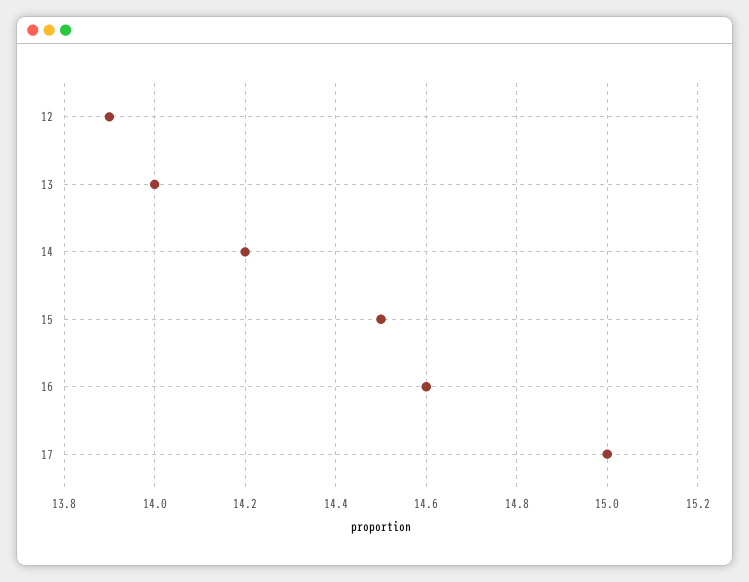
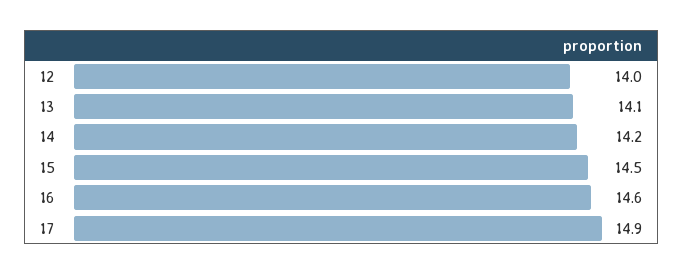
  {
-   "12": 13.9,
+   "12": 14,
-   "13": 14,
+   "13": 14.1,
    "14": 14.2,
    "15": 14.5,
    "16": 14.6,
-   "17": 15
+   "17": 14.9
  }

